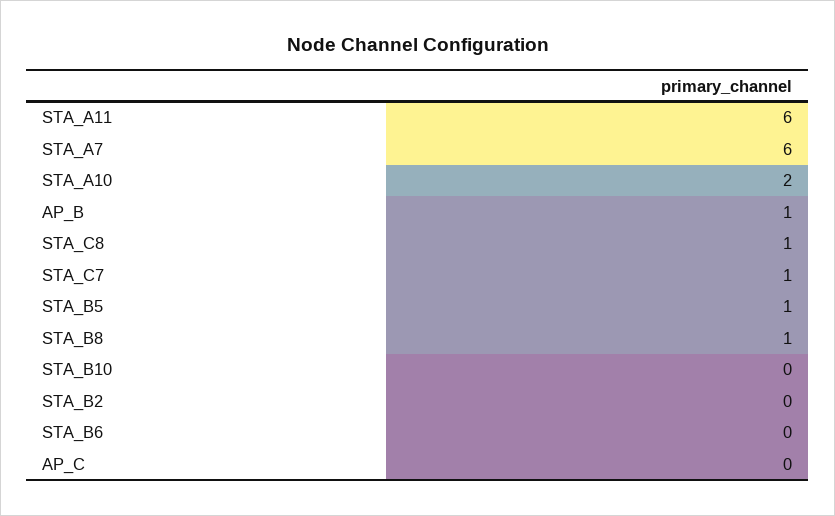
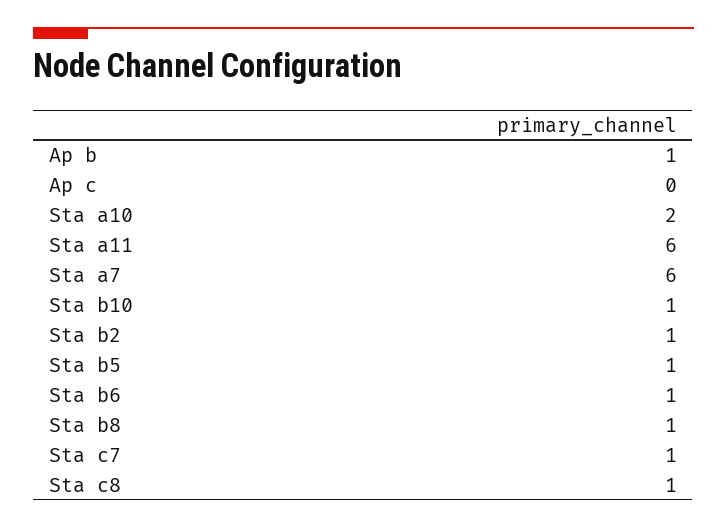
  {
    "STA_A11": 6,
    "STA_A7": 6,
    "STA_A10": 2,
    "AP_B": 1,
    "STA_C8": 1,
    "STA_C7": 1,
    "STA_B5": 1,
    "STA_B8": 1,
-   "STA_B10": 0,
+   "STA_B10": 1,
-   "STA_B2": 0,
+   "STA_B2": 1,
-   "STA_B6": 0,
+   "STA_B6": 1,
    "AP_C": 0
  }

